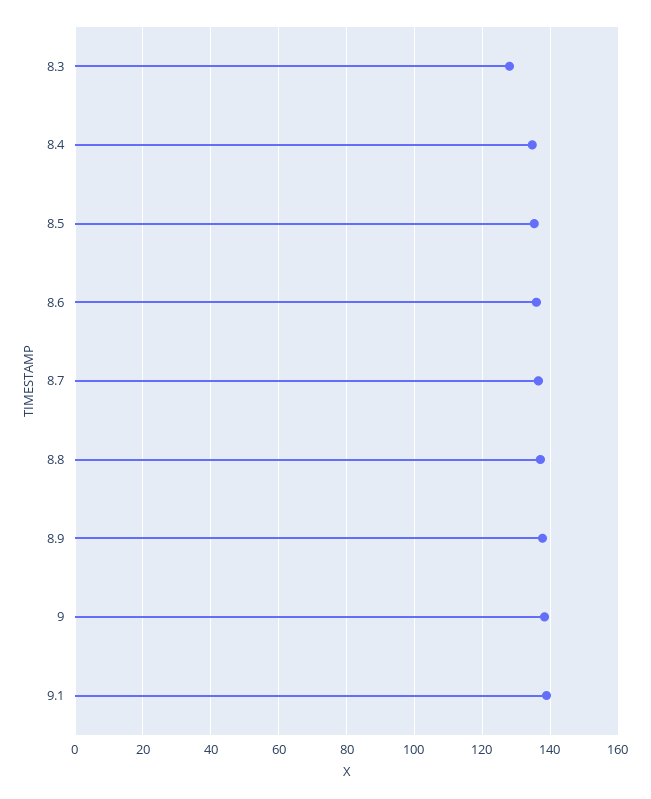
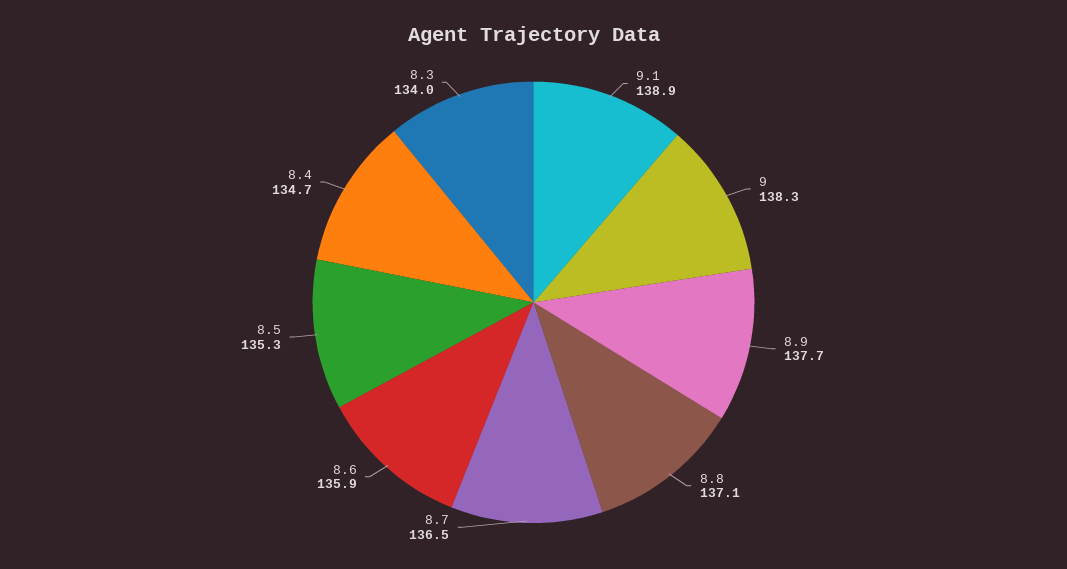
  {
-   "8.3": 128,
+   "8.3": 134,
    "8.4": 134.7,
    "8.5": 135.3,
    "8.6": 135.9,
    "8.7": 136.5,
    "8.8": 137.1,
    "8.9": 137.7,
    "9": 138.3,
    "9.1": 138.9
  }

